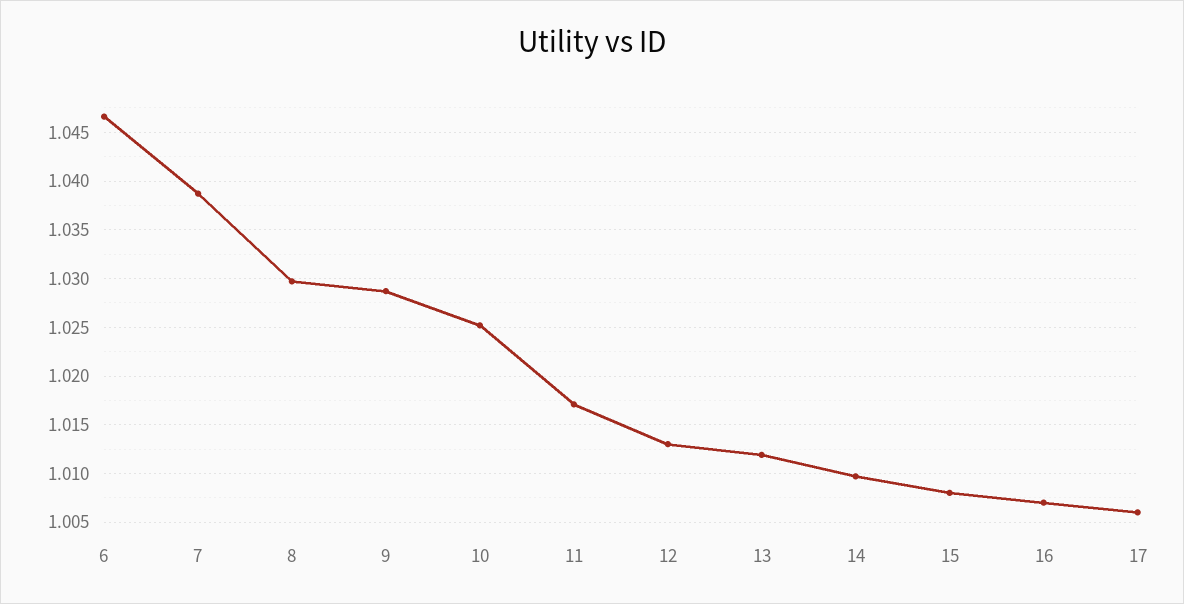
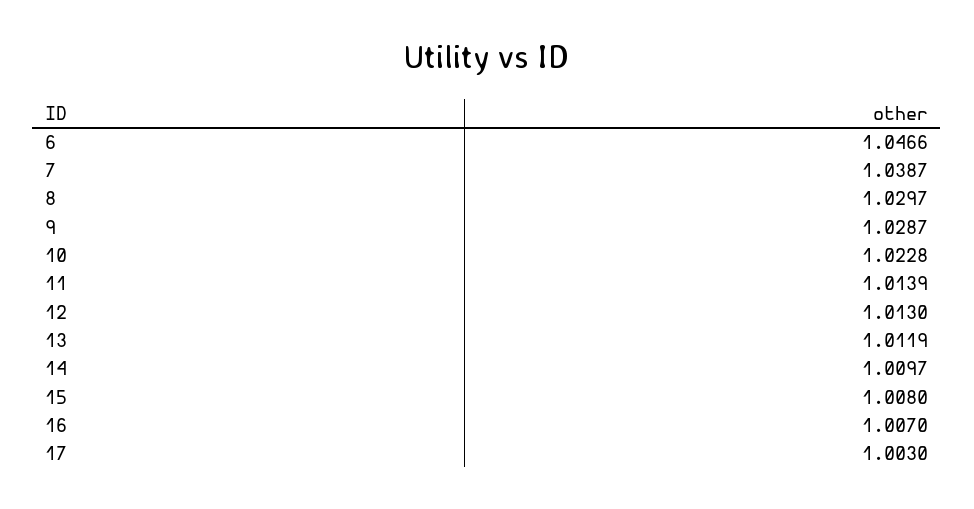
  {
    "6": 1.0466,
    "7": 1.0387,
    "8": 1.0297,
    "9": 1.0287,
-   "10": 1.025,
+   "10": 1.0228,
-   "11": 1.017,
+   "11": 1.0139,
    "12": 1.013,
    "13": 1.0119,
    "14": 1.0097,
    "15": 1.008,
    "16": 1.007,
-   "17": 1.006
+   "17": 1.003
  }

